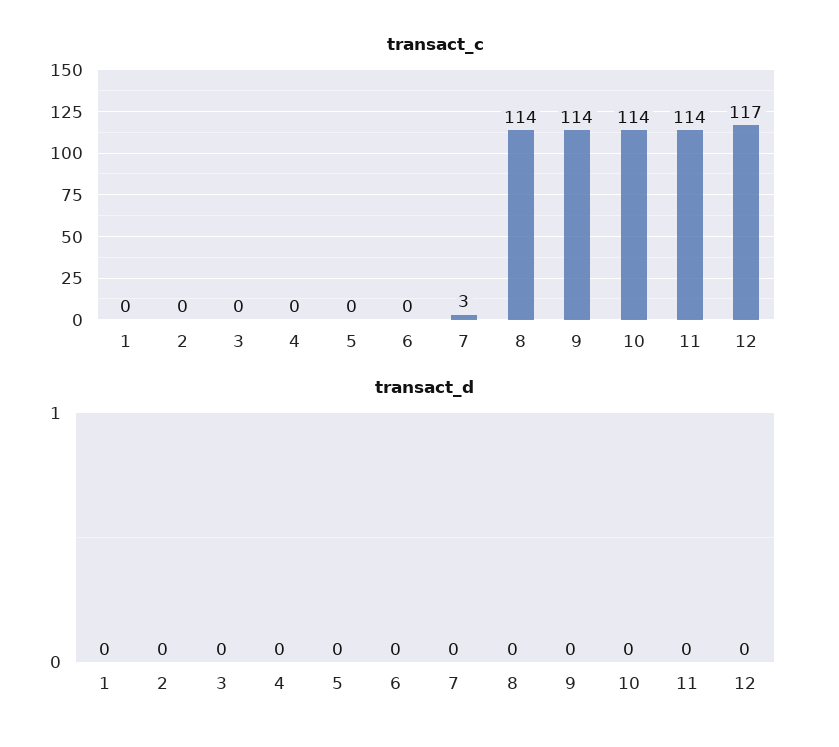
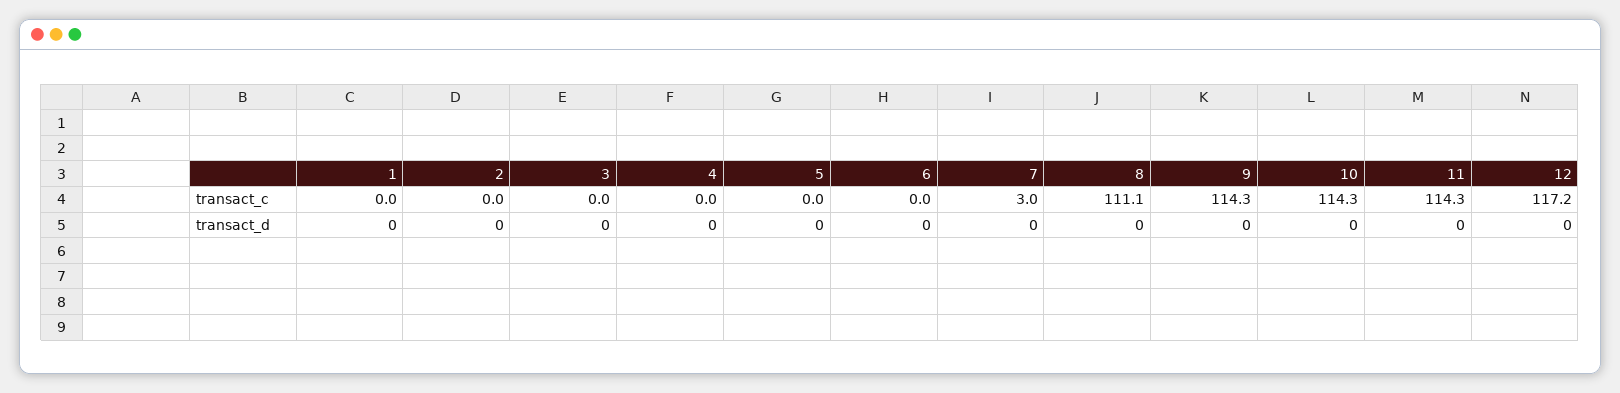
  {
    "transact_c": {
      "1": 0,
      "2": 0,
      "3": 0,
      "4": 0,
      "5": 0,
      "6": 0,
      "7": 3,
-     "8": 114,
+     "8": 111.1,
      "9": 114.3,
      "10": 114.3,
      "11": 114.3,
      "12": 117.2
    },
    "transact_d": {
      "1": 0,
      "2": 0,
      "3": 0,
      "4": 0,
      "5": 0,
      "6": 0,
      "7": 0,
      "8": 0,
      "9": 0,
      "10": 0,
      "11": 0,
      "12": 0
    }
  }

